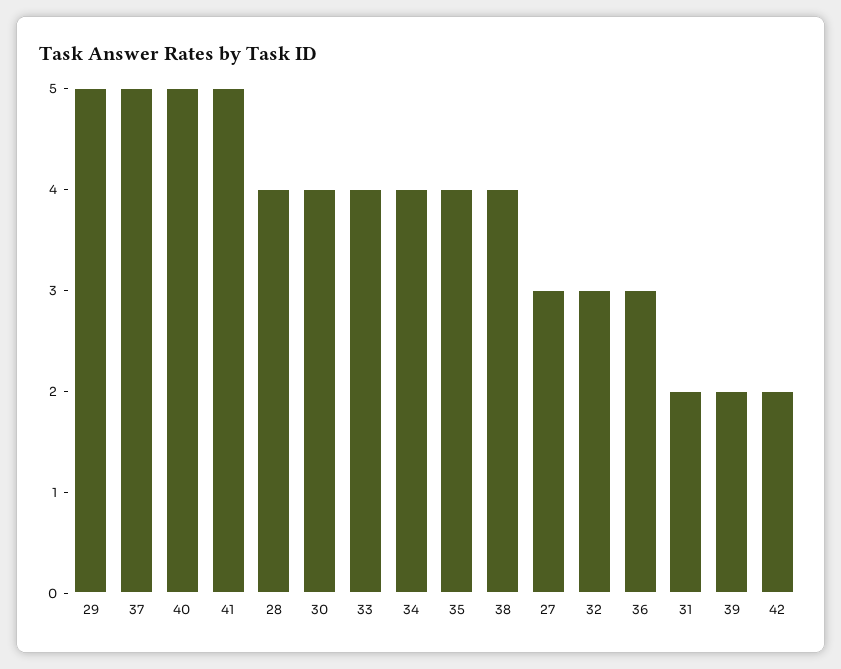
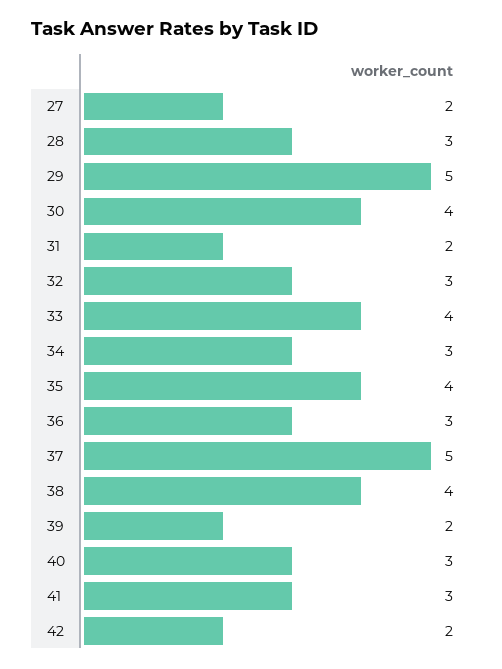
  {
    "29": 5,
    "37": 5,
-   "40": 5,
+   "40": 3,
-   "41": 5,
+   "41": 3,
-   "28": 4,
+   "28": 3,
    "30": 4,
    "33": 4,
-   "34": 4,
+   "34": 3,
    "35": 4,
    "38": 4,
-   "27": 3,
+   "27": 2,
    "32": 3,
    "36": 3,
    "31": 2,
    "39": 2,
    "42": 2
  }

